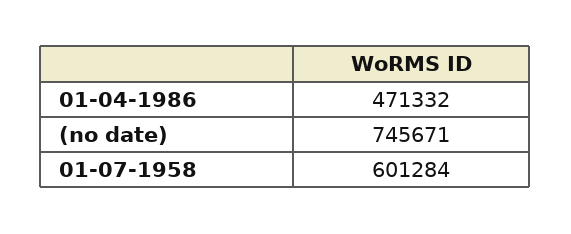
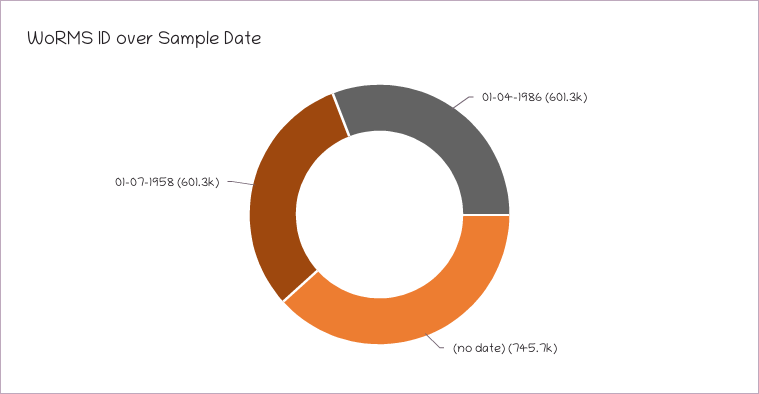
  {
-   "01-04-1986": 471332,
+   "01-04-1986": 601300,
    "(no date)": 745671,
    "01-07-1958": 601284
  }

